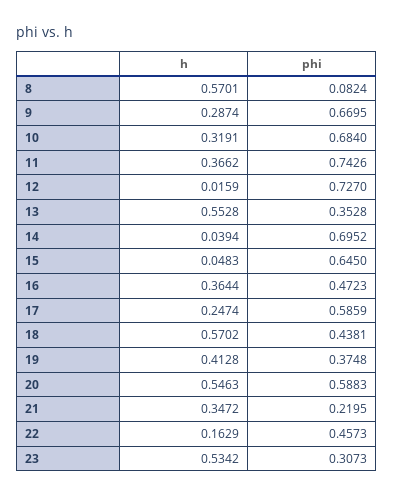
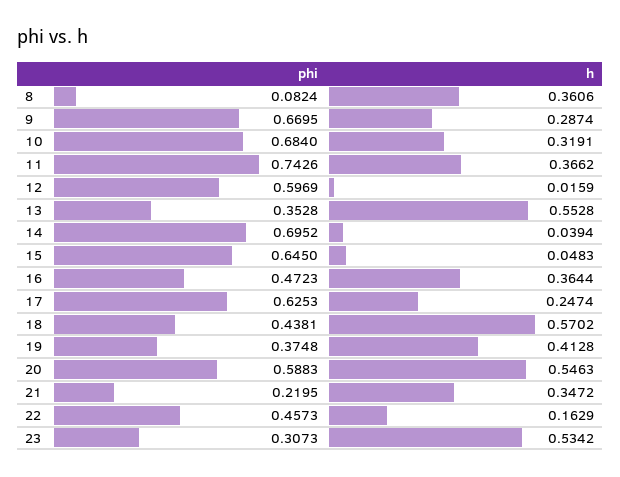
  {
    "h": {
-     "8": 0.5701,
+     "8": 0.3606,
      "9": 0.2874,
      "10": 0.3191,
      "11": 0.3662,
      "12": 0.0159,
      "13": 0.5528,
      "14": 0.0394,
      "15": 0.0483,
      "16": 0.3644,
      "17": 0.2474,
      "18": 0.5702,
      "19": 0.4128,
      "20": 0.5463,
      "21": 0.3472,
      "22": 0.1629,
      "23": 0.5342
    },
    "phi": {
      "8": 0.0824,
      "9": 0.6695,
      "10": 0.684,
      "11": 0.7426,
-     "12": 0.727,
+     "12": 0.5969,
      "13": 0.3528,
      "14": 0.6952,
      "15": 0.645,
      "16": 0.4723,
-     "17": 0.5859,
+     "17": 0.6253,
      "18": 0.4381,
      "19": 0.3748,
      "20": 0.5883,
      "21": 0.2195,
      "22": 0.4573,
      "23": 0.3073
    }
  }

